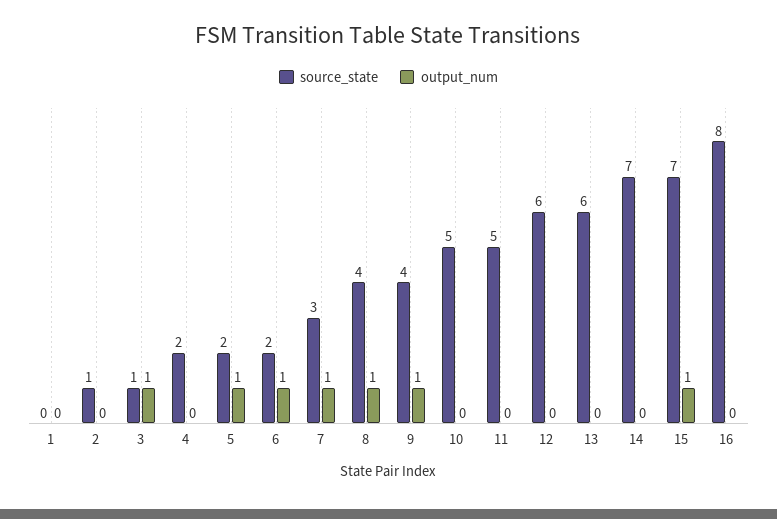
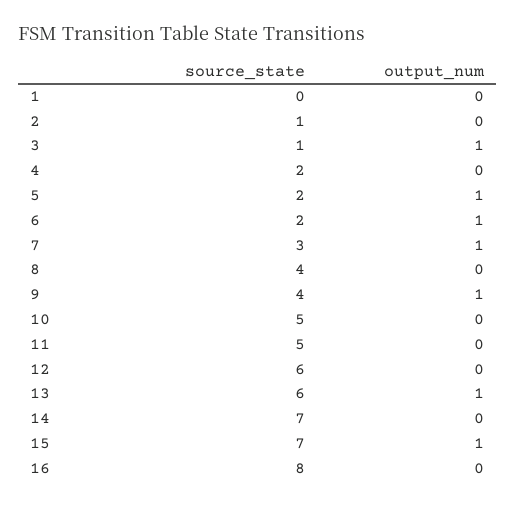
  {
    "source_state": {
      "1": 0,
      "2": 1,
      "3": 1,
      "4": 2,
      "5": 2,
      "6": 2,
      "7": 3,
      "8": 4,
      "9": 4,
      "10": 5,
      "11": 5,
      "12": 6,
      "13": 6,
      "14": 7,
      "15": 7,
      "16": 8
    },
    "output_num": {
      "1": 0,
      "2": 0,
      "3": 1,
      "4": 0,
      "5": 1,
      "6": 1,
      "7": 1,
-     "8": 1,
+     "8": 0,
      "9": 1,
      "10": 0,
      "11": 0,
      "12": 0,
-     "13": 0,
+     "13": 1,
      "14": 0,
      "15": 1,
      "16": 0
    }
  }

